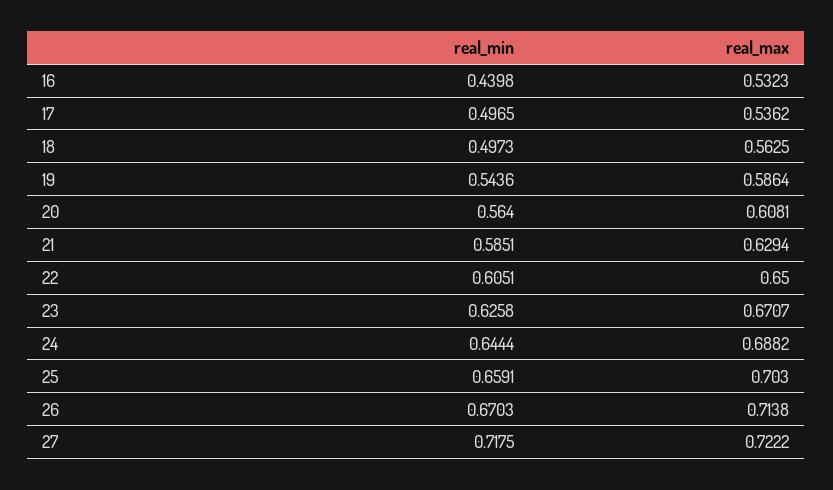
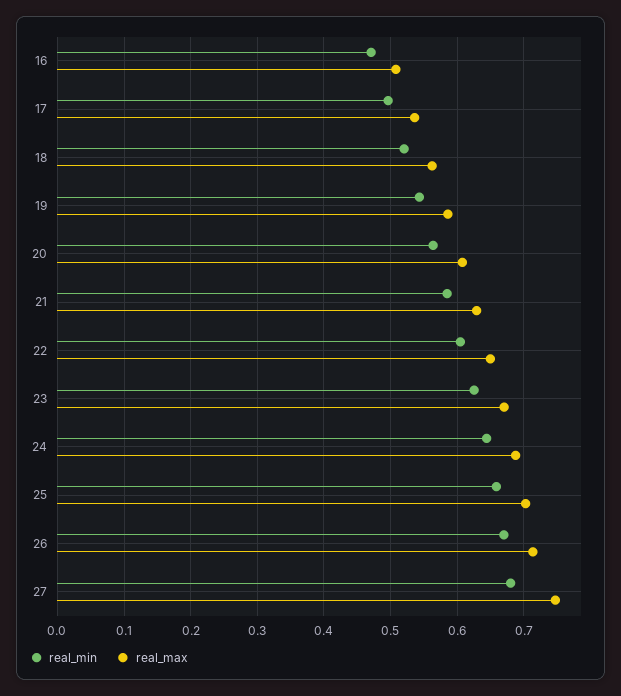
  {
    "real_min": {
-     "16": 0.4398,
+     "16": 0.47,
      "17": 0.4965,
-     "18": 0.4973,
+     "18": 0.52,
      "19": 0.5436,
      "20": 0.564,
      "21": 0.5851,
      "22": 0.6051,
      "23": 0.6258,
      "24": 0.6444,
      "25": 0.6591,
      "26": 0.6703,
-     "27": 0.7175
+     "27": 0.68
    },
    "real_max": {
-     "16": 0.5323,
+     "16": 0.51,
      "17": 0.5362,
      "18": 0.5625,
      "19": 0.5864,
      "20": 0.6081,
      "21": 0.6294,
      "22": 0.65,
      "23": 0.6707,
      "24": 0.6882,
      "25": 0.703,
      "26": 0.7138,
-     "27": 0.7222
+     "27": 0.75
    }
  }

